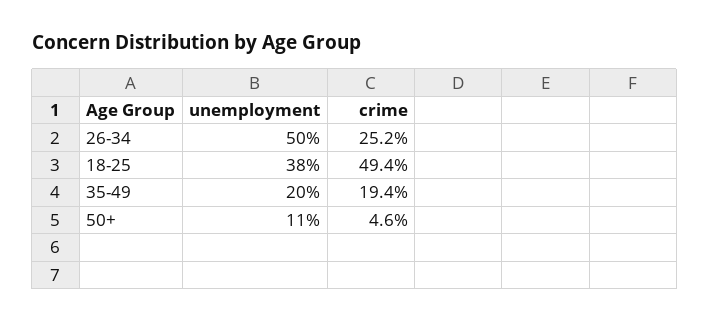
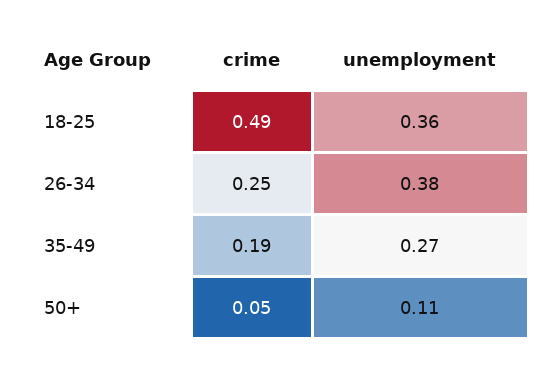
  {
    "unemployment": {
-     "26-34": 0.5,
+     "26-34": 0.38,
-     "18-25": 0.38,
+     "18-25": 0.36,
-     "35-49": 0.2,
+     "35-49": 0.27,
      "50+": 0.11
    },
    "crime": {
      "26-34": 0.252,
      "18-25": 0.494,
      "35-49": 0.194,
      "50+": 0.046
    }
  }

